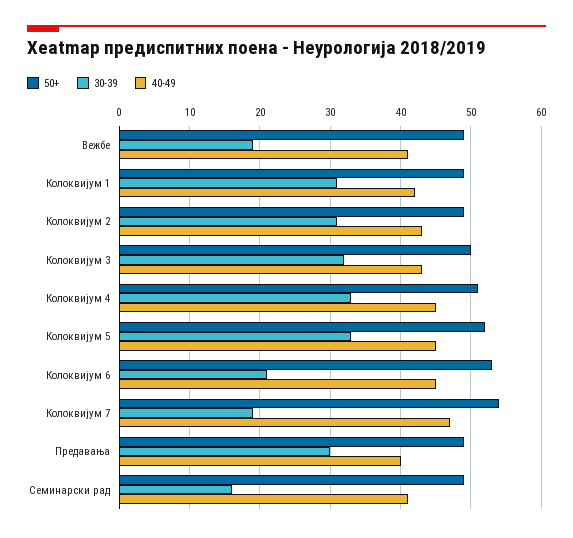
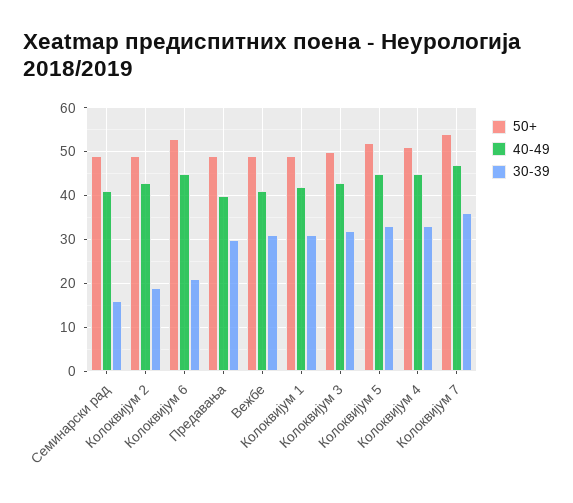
  {
    "50+": {
      "Вежбе": 49,
      "Колоквијум 1": 49,
      "Колоквијум 2": 49,
      "Колоквијум 3": 50,
      "Колоквијум 4": 51,
      "Колоквијум 5": 52,
      "Колоквијум 6": 53,
      "Колоквијум 7": 54,
      "Предавања": 49,
      "Семинарски рад": 49
    },
    "30-39": {
-     "Вежбе": 19,
+     "Вежбе": 30,
      "Колоквијум 1": 31,
-     "Колоквијум 2": 31,
+     "Колоквијум 2": 20,
      "Колоквијум 3": 32,
      "Колоквијум 4": 33,
      "Колоквијум 5": 33,
      "Колоквијум 6": 21,
-     "Колоквијум 7": 19,
+     "Колоквијум 7": 35,
      "Предавања": 30,
      "Семинарски рад": 16
    },
    "40-49": {
      "Вежбе": 41,
      "Колоквијум 1": 42,
      "Колоквијум 2": 43,
      "Колоквијум 3": 43,
      "Колоквијум 4": 45,
      "Колоквијум 5": 45,
      "Колоквијум 6": 45,
      "Колоквијум 7": 47,
      "Предавања": 40,
      "Семинарски рад": 41
    }
  }

